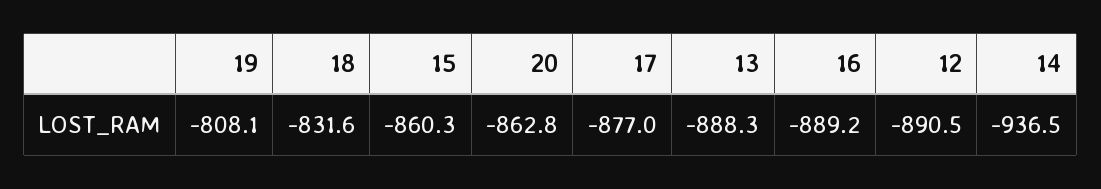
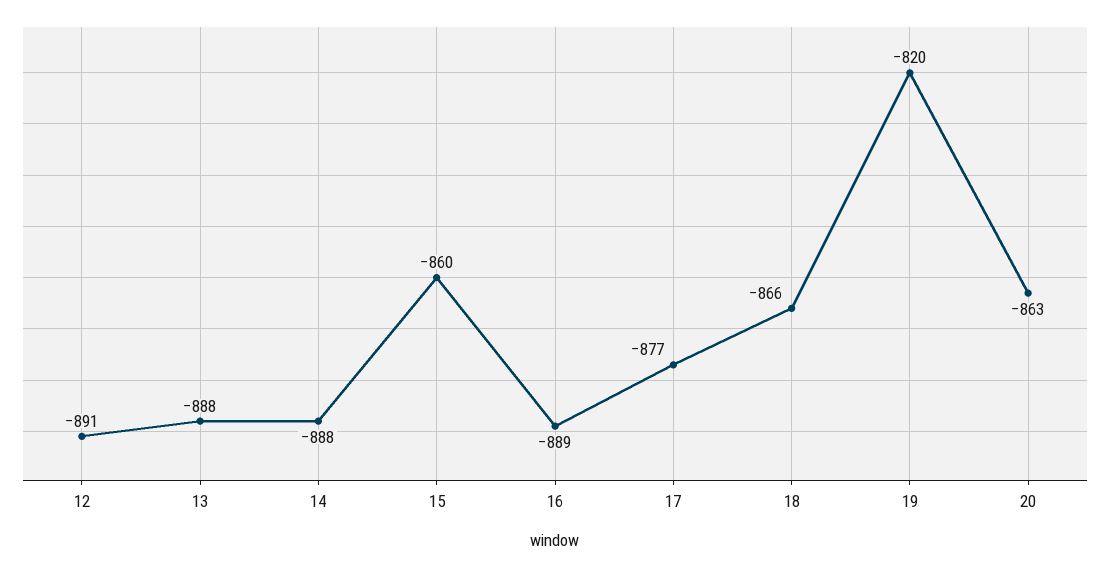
  {
-   "19": -808.1,
+   "19": -820,
-   "18": -831.6,
+   "18": -866,
    "15": -860.3,
    "20": -862.8,
    "17": -877,
    "13": -888.3,
    "16": -889.2,
    "12": -890.5,
-   "14": -936.5
+   "14": -888
  }

